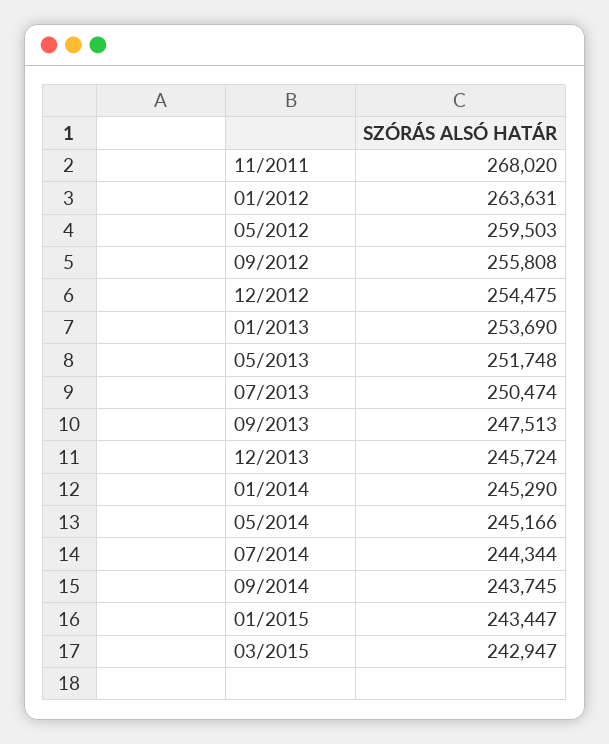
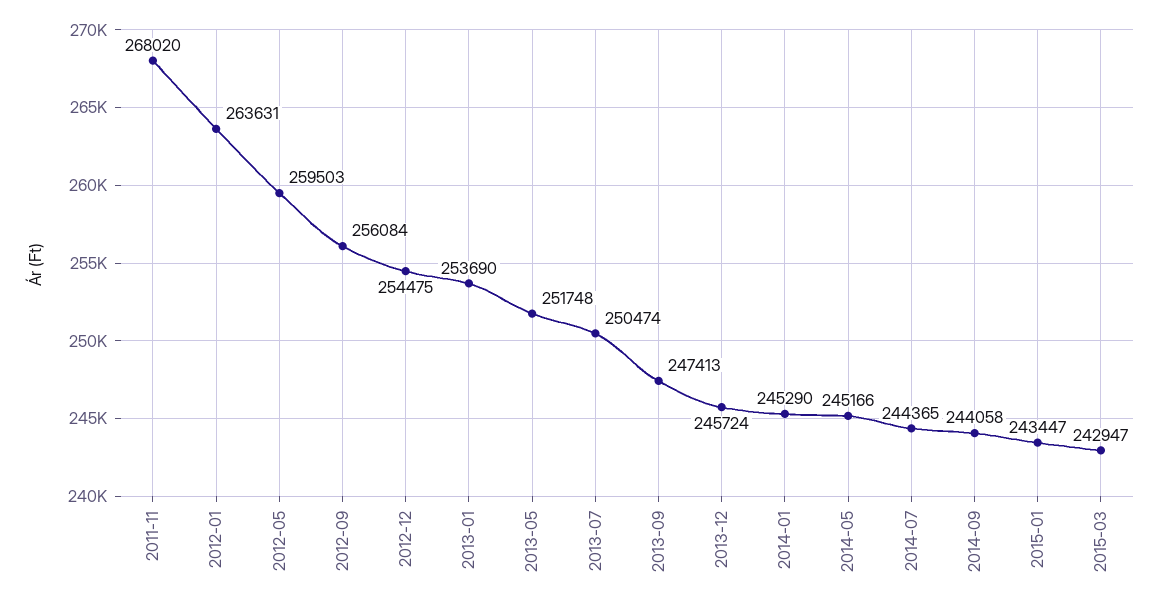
  {
    "11/2011": 268020,
    "01/2012": 263631,
    "05/2012": 259503,
-   "09/2012": 255808,
+   "09/2012": 256084,
    "12/2012": 254475,
    "01/2013": 253690,
    "05/2013": 251748,
    "07/2013": 250474,
-   "09/2013": 247513,
+   "09/2013": 247413,
    "12/2013": 245724,
    "01/2014": 245290,
    "05/2014": 245166,
-   "07/2014": 244344,
+   "07/2014": 244365,
-   "09/2014": 243745,
+   "09/2014": 244058,
    "01/2015": 243447,
    "03/2015": 242947
  }

